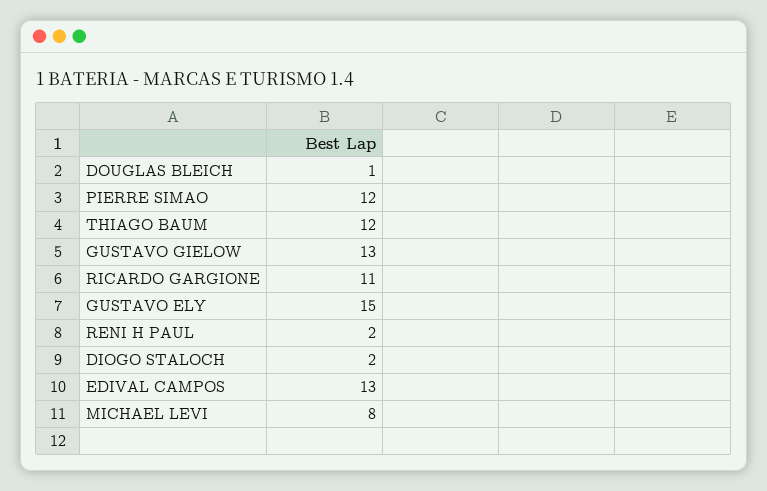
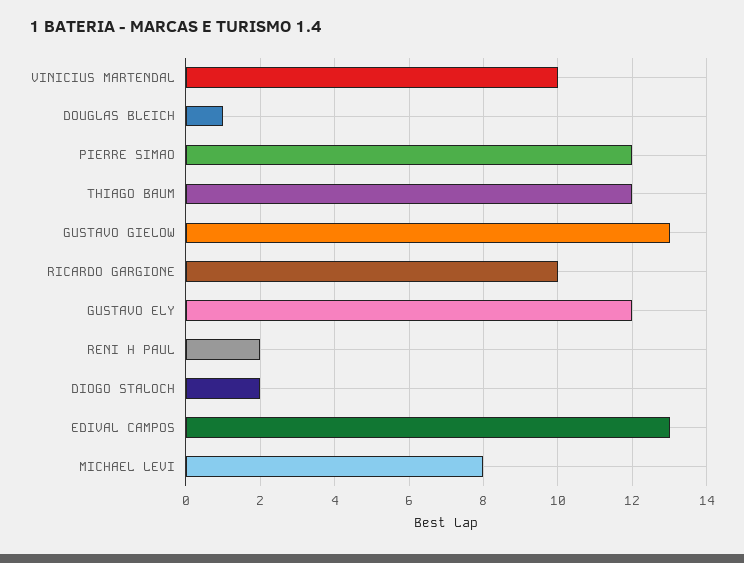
  {
    "DOUGLAS BLEICH": 1,
    "PIERRE SIMAO": 12,
    "THIAGO BAUM": 12,
    "GUSTAVO GIELOW": 13,
-   "RICARDO GARGIONE": 11,
+   "RICARDO GARGIONE": 10,
-   "GUSTAVO ELY": 15,
+   "GUSTAVO ELY": 12,
    "RENI H PAUL": 2,
    "DIOGO STALOCH": 2,
    "EDIVAL CAMPOS": 13,
-   "MICHAEL LEVI": 8
+   "MICHAEL LEVI": 8,
+   "VINICIUS MARTENDAL": 10
  }

